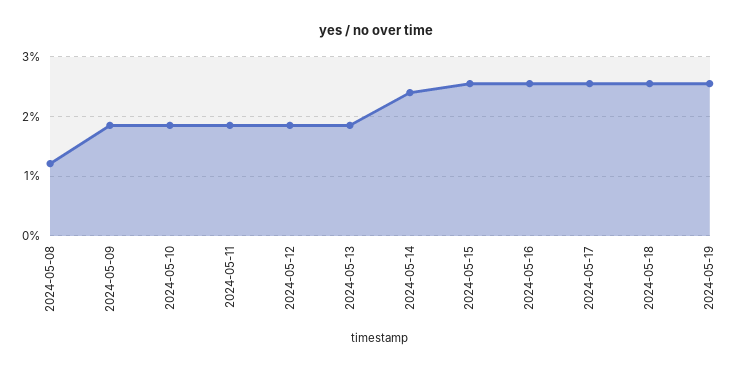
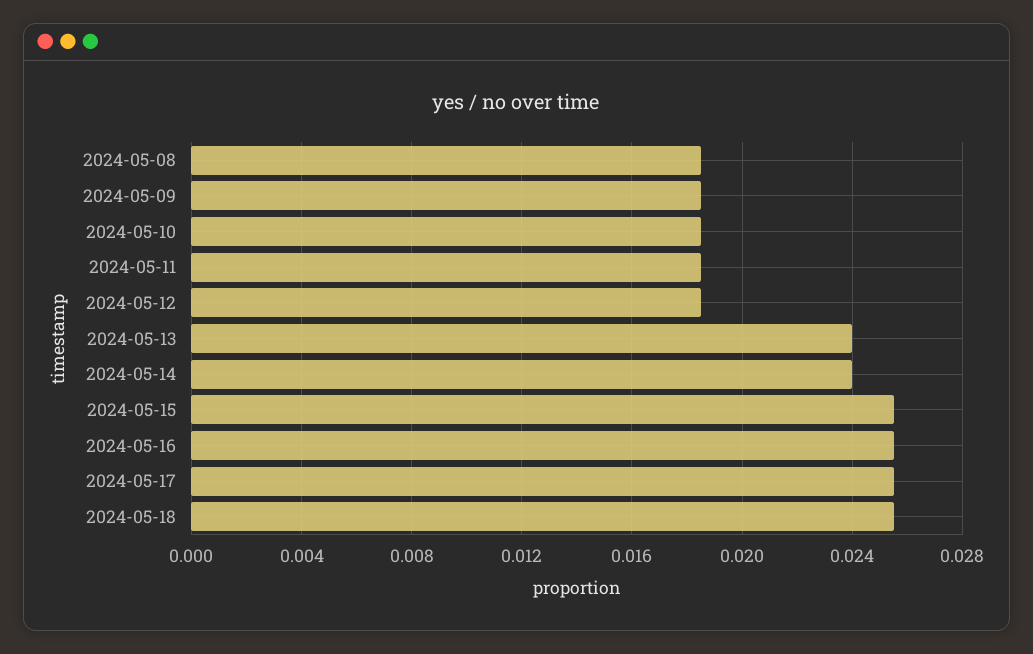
  {
-   "2024-05-08": 0.012,
+   "2024-05-08": 0.0185,
    "2024-05-09": 0.0185,
    "2024-05-10": 0.0185,
    "2024-05-11": 0.0185,
    "2024-05-12": 0.0185,
-   "2024-05-13": 0.018,
+   "2024-05-13": 0.024,
    "2024-05-14": 0.024,
    "2024-05-15": 0.0255,
    "2024-05-16": 0.0255,
    "2024-05-17": 0.0255,
-   "2024-05-18": 0.0255,
+   "2024-05-18": 0.0255
-   "2024-05-19": 0.026
  }

